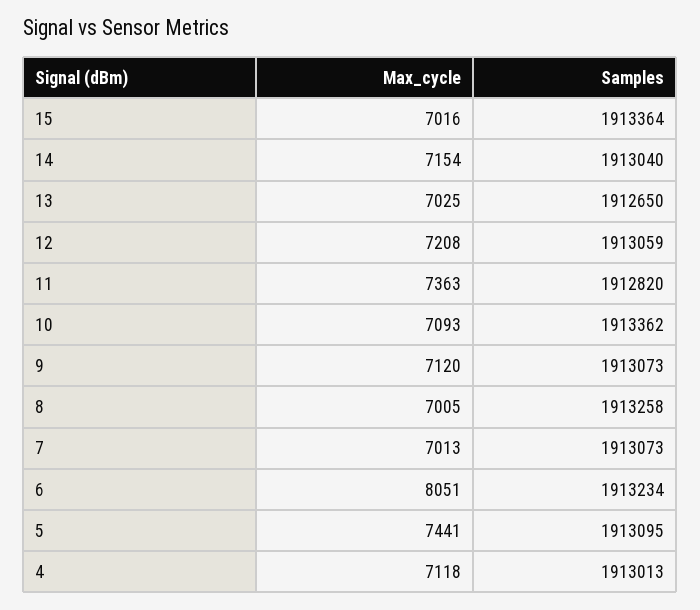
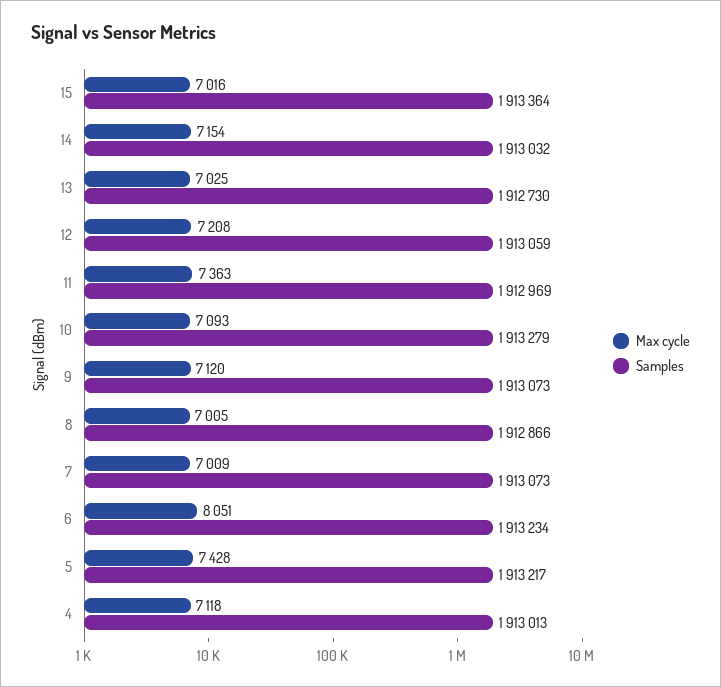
  {
    "Max_cycle": {
      "15": 7016,
      "14": 7154,
      "13": 7025,
      "12": 7208,
      "11": 7363,
      "10": 7093,
      "9": 7120,
      "8": 7005,
-     "7": 7013,
+     "7": 7009,
      "6": 8051,
-     "5": 7441,
+     "5": 7428,
      "4": 7118
    },
    "Samples": {
      "15": 1913364,
-     "14": 1913040,
+     "14": 1913032,
-     "13": 1912650,
+     "13": 1912730,
      "12": 1913059,
-     "11": 1912820,
+     "11": 1912969,
-     "10": 1913362,
+     "10": 1913279,
      "9": 1913073,
-     "8": 1913258,
+     "8": 1912866,
      "7": 1913073,
      "6": 1913234,
-     "5": 1913095,
+     "5": 1913217,
      "4": 1913013
    }
  }

